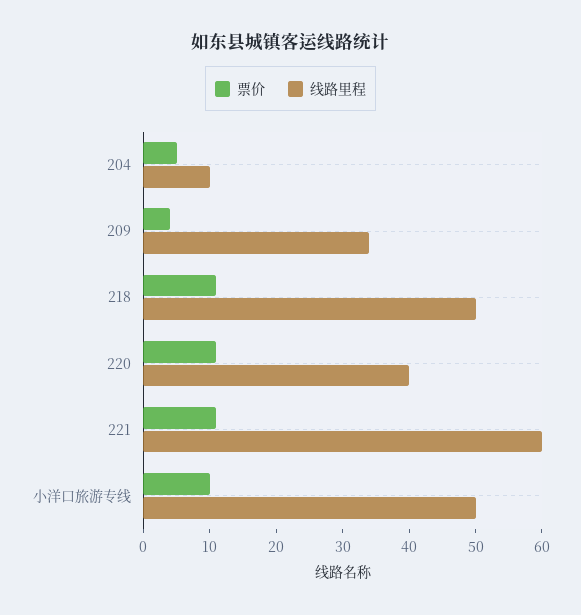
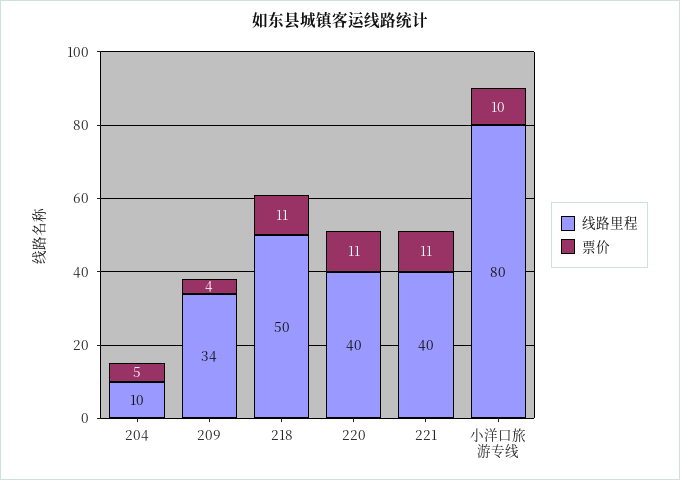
  {
    "票价": {
      "204": 5,
      "209": 4,
      "218": 11,
      "220": 11,
      "221": 11,
      "小洋口旅游专线": 10
    },
    "线路里程": {
      "204": 10,
      "209": 34,
      "218": 50,
      "220": 40,
-     "221": 60,
+     "221": 40,
-     "小洋口旅游专线": 50
+     "小洋口旅游专线": 80
    }
  }

